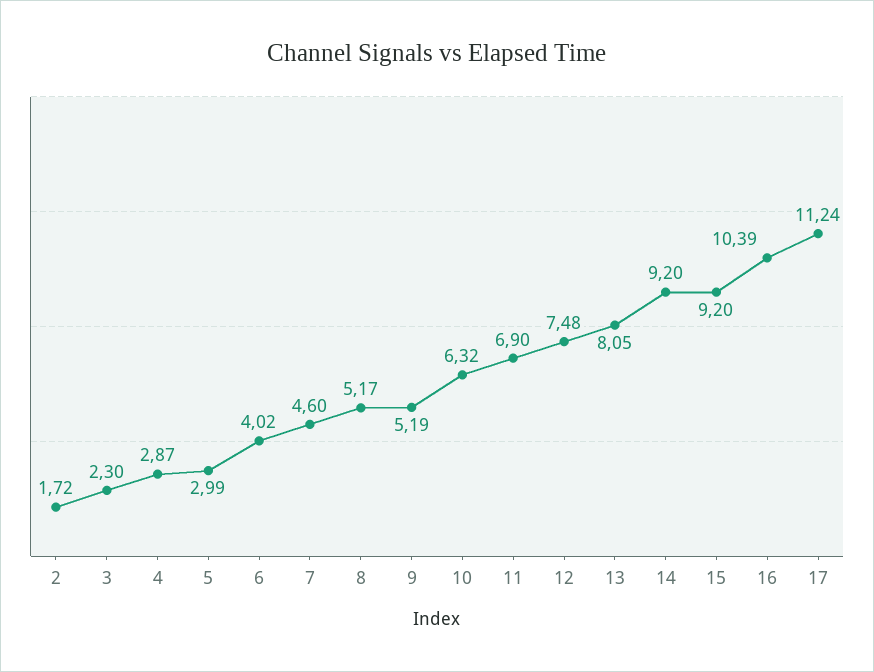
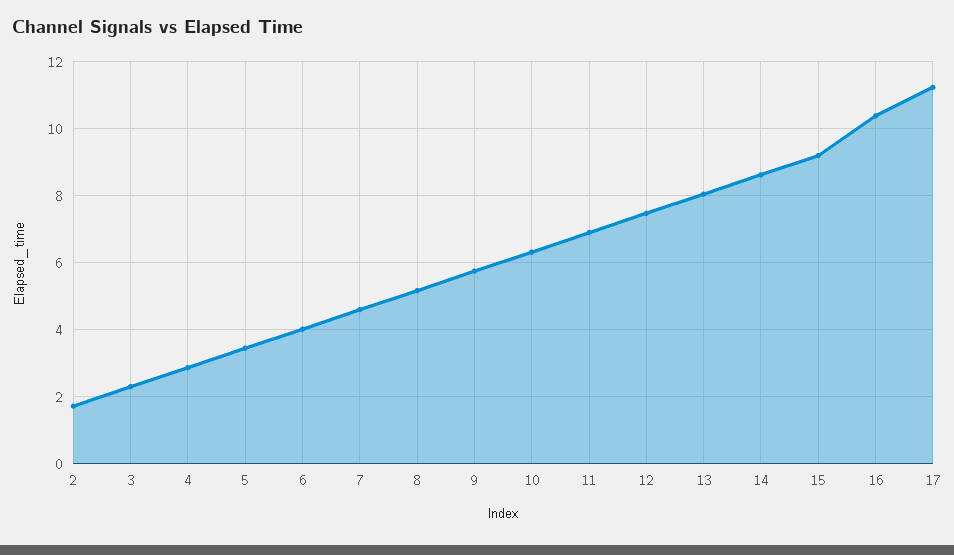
  {
    "2": 1.72,
    "3": 2.3,
    "4": 2.87,
-   "5": 2.99,
+   "5": 3.4,
    "6": 4.02,
    "7": 4.6,
    "8": 5.17,
-   "9": 5.19,
+   "9": 5.8,
    "10": 6.32,
    "11": 6.9,
    "12": 7.48,
    "13": 8.05,
-   "14": 9.2,
+   "14": 8.6,
    "15": 9.2,
    "16": 10.39,
    "17": 11.24
  }

